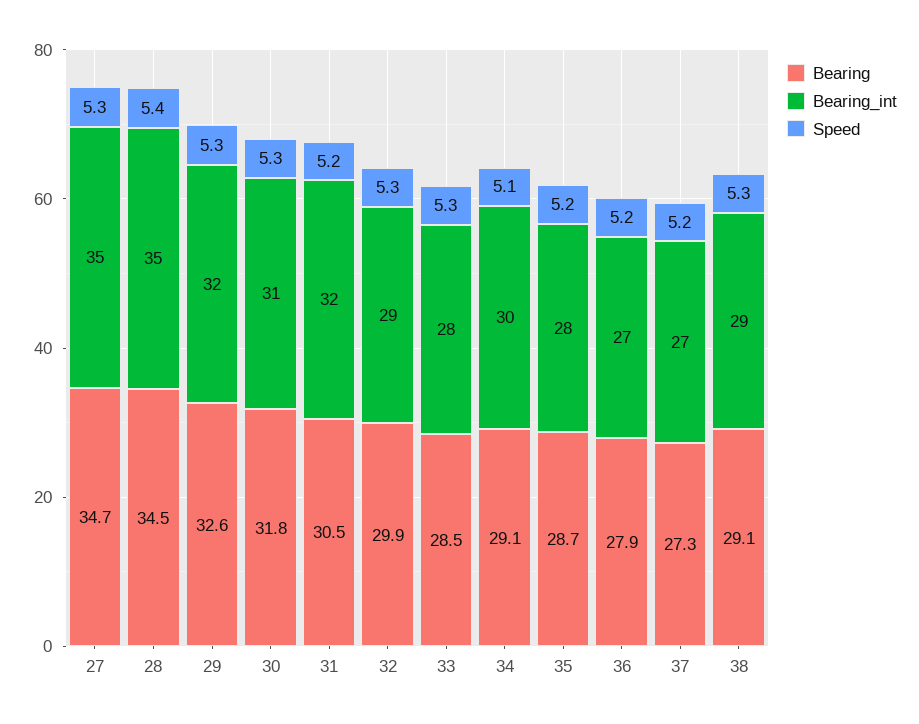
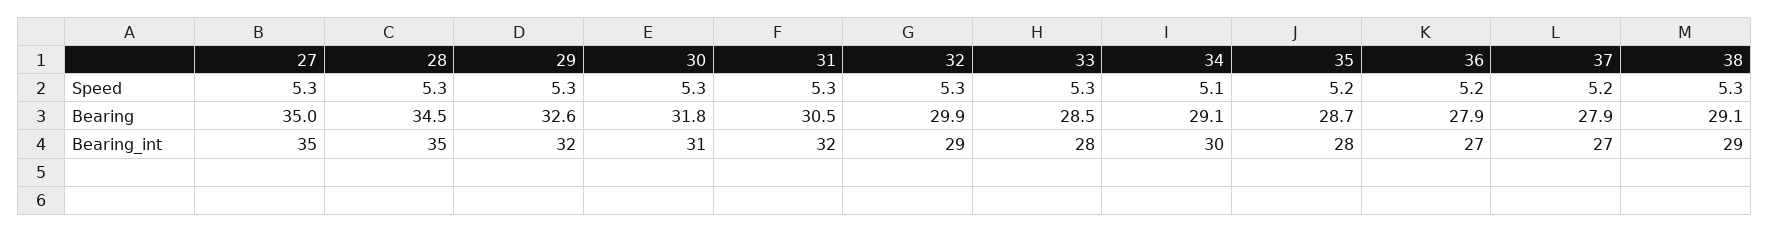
  {
    "Bearing": {
-     "27": 34.7,
+     "27": 35,
      "28": 34.5,
      "29": 32.6,
      "30": 31.8,
      "31": 30.5,
      "32": 29.9,
      "33": 28.5,
      "34": 29.1,
      "35": 28.7,
      "36": 27.9,
-     "37": 27.3,
+     "37": 27.9,
      "38": 29.1
    },
    "Bearing_int": {
      "27": 35,
      "28": 35,
      "29": 32,
      "30": 31,
      "31": 32,
      "32": 29,
      "33": 28,
      "34": 30,
      "35": 28,
      "36": 27,
      "37": 27,
      "38": 29
    },
    "Speed": {
      "27": 5.3,
-     "28": 5.4,
+     "28": 5.3,
      "29": 5.3,
      "30": 5.3,
-     "31": 5.2,
+     "31": 5.3,
      "32": 5.3,
      "33": 5.3,
      "34": 5.1,
      "35": 5.2,
      "36": 5.2,
      "37": 5.2,
      "38": 5.3
    }
  }

